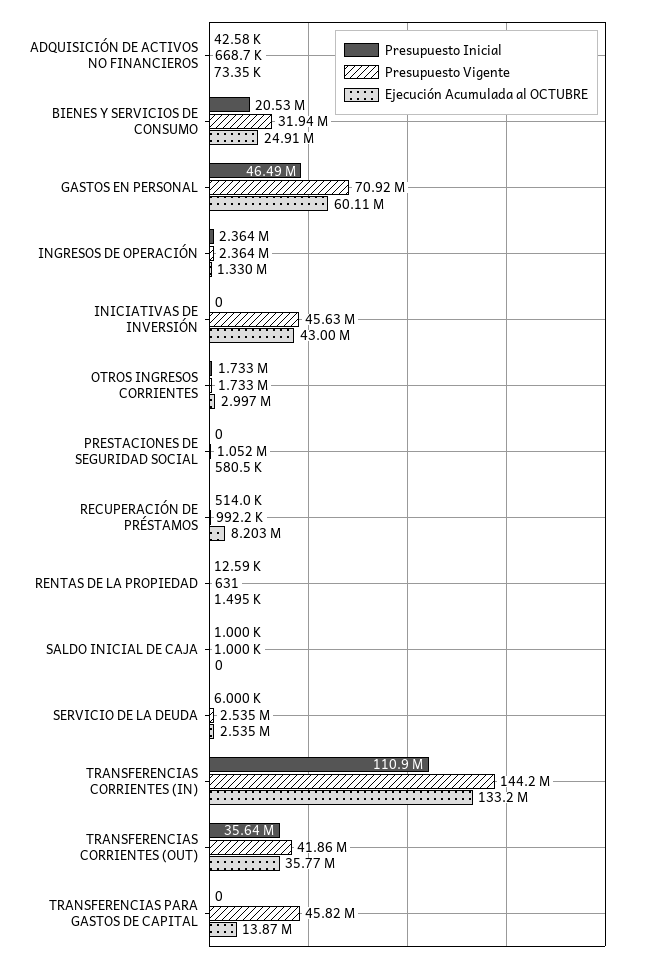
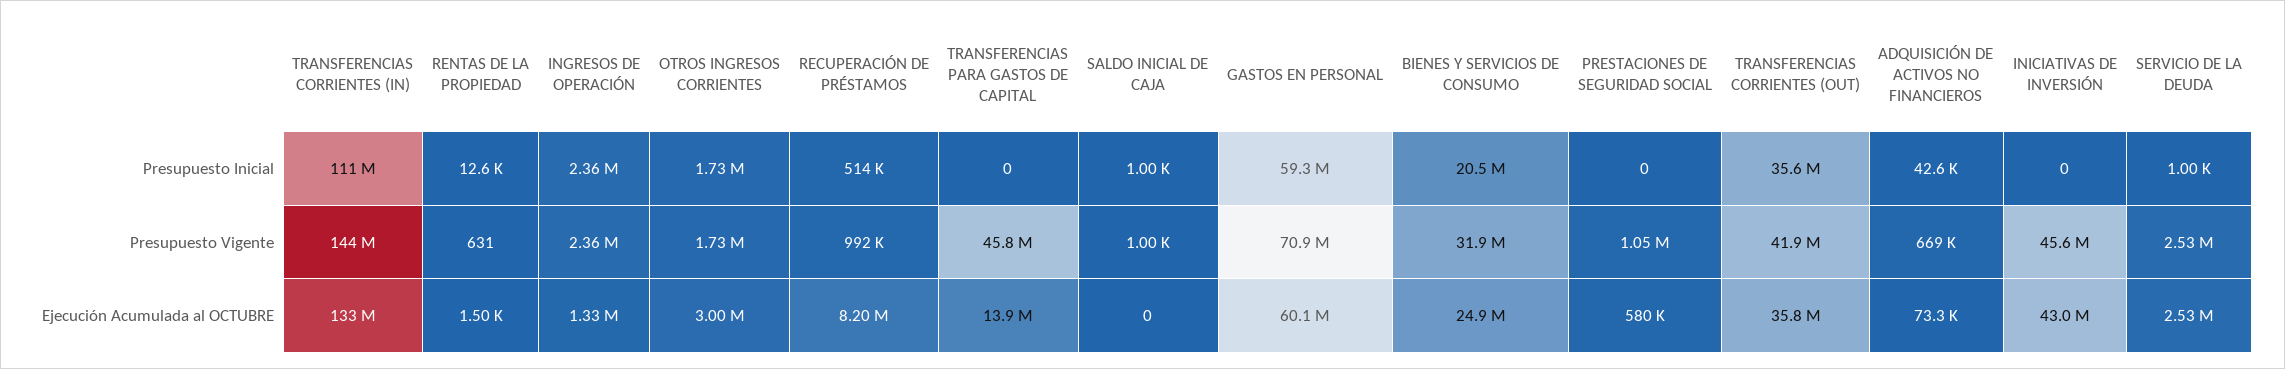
  {
    "Presupuesto Inicial": {
      "ADQUISICIÓN DE ACTIVOS NO FINANCIEROS": 42580,
      "BIENES Y SERVICIOS DE CONSUMO": 20530000,
-     "GASTOS EN PERSONAL": 46490000,
+     "GASTOS EN PERSONAL": 59300000,
      "INGRESOS DE OPERACIÓN": 2364000,
      "INICIATIVAS DE INVERSIÓN": 0,
      "OTROS INGRESOS CORRIENTES": 1733000,
      "PRESTACIONES DE SEGURIDAD SOCIAL": 0,
      "RECUPERACIÓN DE PRÉSTAMOS": 514000,
      "RENTAS DE LA PROPIEDAD": 12590,
      "SALDO INICIAL DE CAJA": 1000,
-     "SERVICIO DE LA DEUDA": 6000,
+     "SERVICIO DE LA DEUDA": 1000,
      "TRANSFERENCIAS CORRIENTES (IN)": 110900000,
      "TRANSFERENCIAS CORRIENTES (OUT)": 35640000,
      "TRANSFERENCIAS PARA GASTOS DE CAPITAL": 0
    },
    "Presupuesto Vigente": {
      "ADQUISICIÓN DE ACTIVOS NO FINANCIEROS": 668700,
      "BIENES Y SERVICIOS DE CONSUMO": 31940000,
      "GASTOS EN PERSONAL": 70920000,
      "INGRESOS DE OPERACIÓN": 2364000,
      "INICIATIVAS DE INVERSIÓN": 45630000,
      "OTROS INGRESOS CORRIENTES": 1733000,
      "PRESTACIONES DE SEGURIDAD SOCIAL": 1052000,
      "RECUPERACIÓN DE PRÉSTAMOS": 992200,
      "RENTAS DE LA PROPIEDAD": 631,
      "SALDO INICIAL DE CAJA": 1000,
      "SERVICIO DE LA DEUDA": 2535000,
      "TRANSFERENCIAS CORRIENTES (IN)": 144200000,
      "TRANSFERENCIAS CORRIENTES (OUT)": 41860000,
      "TRANSFERENCIAS PARA GASTOS DE CAPITAL": 45820000
    },
    "Ejecución Acumulada al OCTUBRE": {
      "ADQUISICIÓN DE ACTIVOS NO FINANCIEROS": 73350,
      "BIENES Y SERVICIOS DE CONSUMO": 24910000,
      "GASTOS EN PERSONAL": 60110000,
      "INGRESOS DE OPERACIÓN": 1330000,
      "INICIATIVAS DE INVERSIÓN": 43000000,
      "OTROS INGRESOS CORRIENTES": 2997000,
      "PRESTACIONES DE SEGURIDAD SOCIAL": 580500,
      "RECUPERACIÓN DE PRÉSTAMOS": 8203000,
      "RENTAS DE LA PROPIEDAD": 1495,
      "SALDO INICIAL DE CAJA": 0,
      "SERVICIO DE LA DEUDA": 2535000,
      "TRANSFERENCIAS CORRIENTES (IN)": 133200000,
      "TRANSFERENCIAS CORRIENTES (OUT)": 35770000,
      "TRANSFERENCIAS PARA GASTOS DE CAPITAL": 13870000
    }
  }

